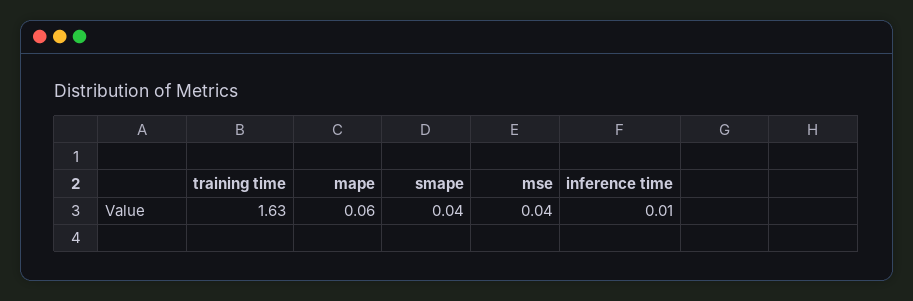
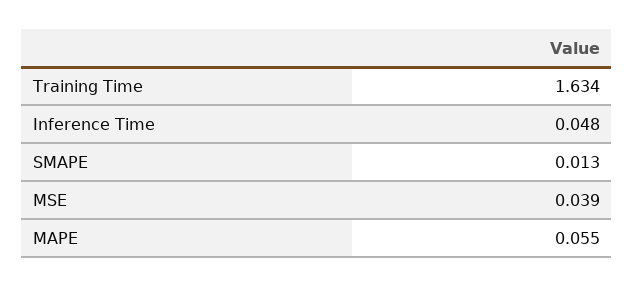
  {
    "training time": 1.634,
    "mape": 0.055,
-   "smape": 0.04,
+   "smape": 0.013,
    "mse": 0.039,
-   "inference time": 0.01
+   "inference time": 0.048
  }

